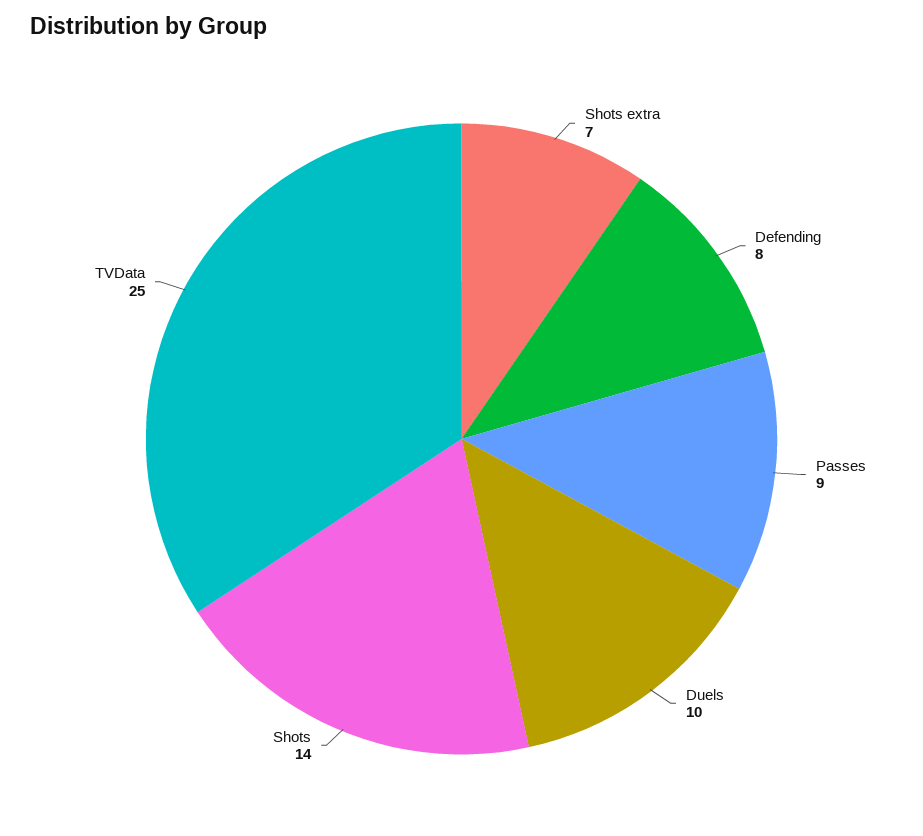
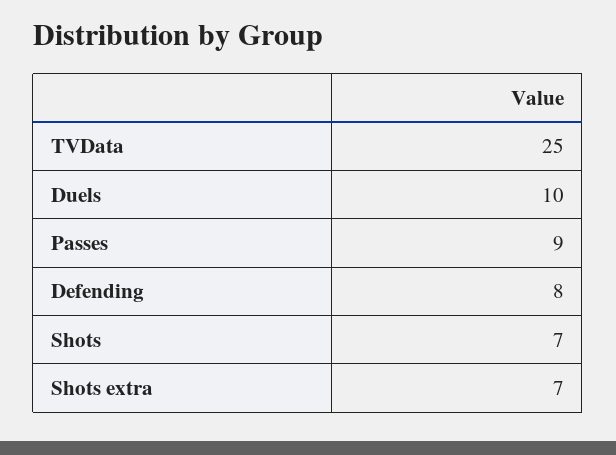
  {
    "Shots extra": 7,
    "Defending": 8,
    "Passes": 9,
    "Duels": 10,
-   "Shots": 14,
+   "Shots": 7,
    "TVData": 25
  }

